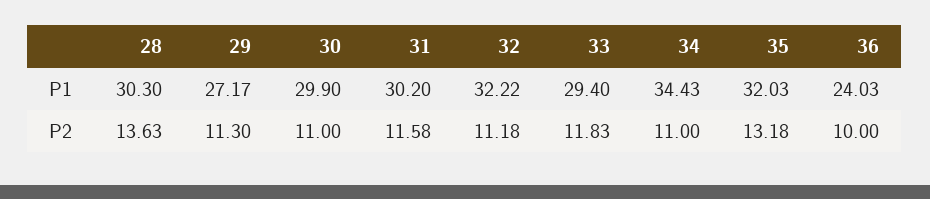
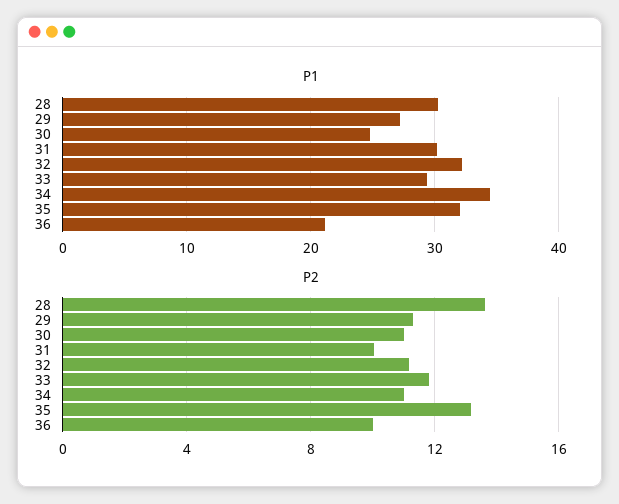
  {
    "P1": {
      "28": 30.3,
      "29": 27.17,
-     "30": 29.9,
+     "30": 25,
      "31": 30.2,
      "32": 32.22,
      "33": 29.4,
      "34": 34.43,
      "35": 32.03,
-     "36": 24.03
+     "36": 21
    },
    "P2": {
      "28": 13.63,
      "29": 11.3,
      "30": 11,
-     "31": 11.58,
+     "31": 10,
      "32": 11.18,
      "33": 11.83,
      "34": 11,
      "35": 13.18,
      "36": 10
    }
  }

